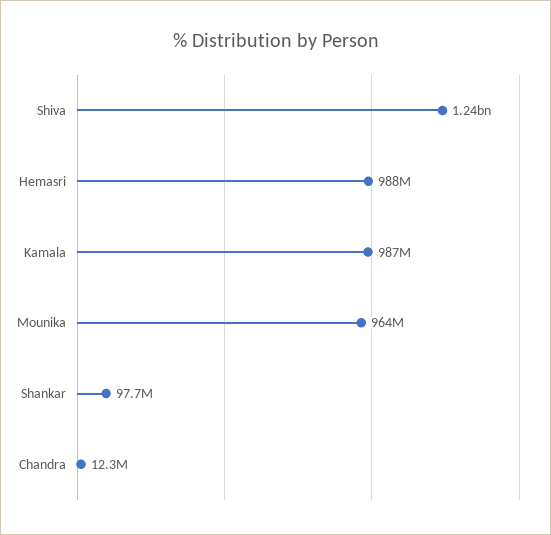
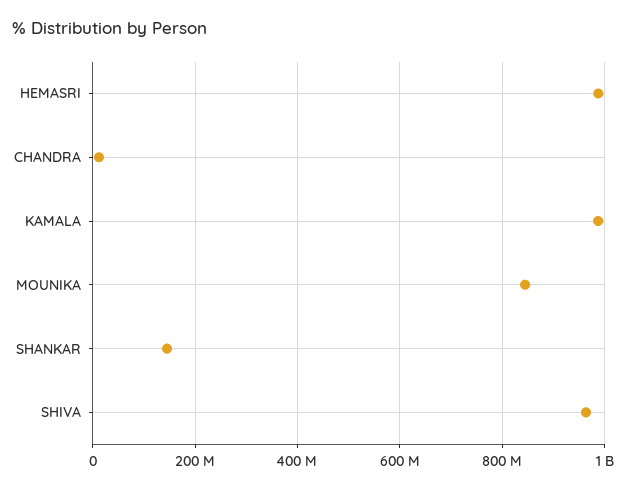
  {
-   "Shiva": 1240000000,
+   "Shiva": 960000000,
    "Hemasri": 988000000,
    "Kamala": 987000000,
-   "Mounika": 964000000,
+   "Mounika": 840000000,
-   "Shankar": 97700000,
+   "Shankar": 140000000,
    "Chandra": 12300000
  }

